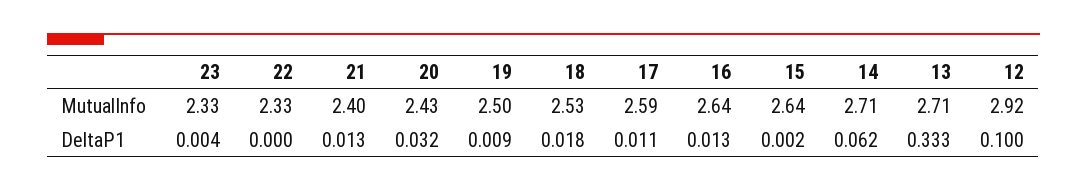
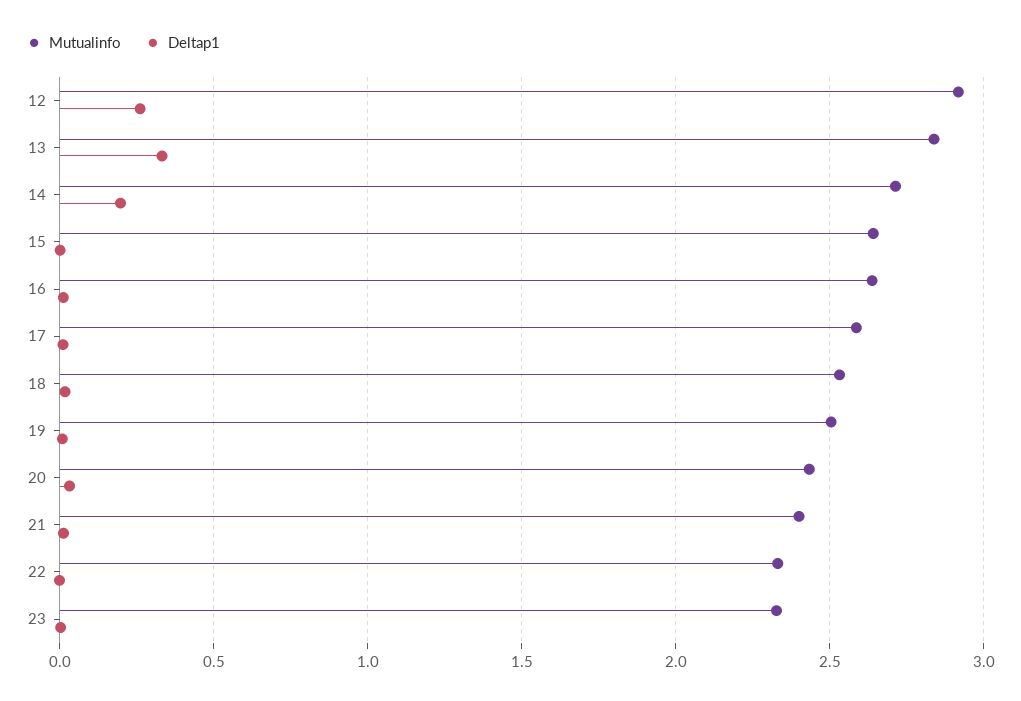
  {
    "MutualInfo": {
      "23": 2.33,
      "22": 2.33,
      "21": 2.4,
      "20": 2.43,
      "19": 2.5,
      "18": 2.53,
      "17": 2.59,
      "16": 2.64,
      "15": 2.64,
      "14": 2.71,
-     "13": 2.71,
+     "13": 2.85,
      "12": 2.92
    },
    "DeltaP1": {
      "23": 0.004,
      "22": 0,
      "21": 0.013,
      "20": 0.032,
      "19": 0.009,
      "18": 0.018,
      "17": 0.011,
      "16": 0.013,
      "15": 0.002,
-     "14": 0.062,
+     "14": 0.2,
      "13": 0.333,
-     "12": 0.1
+     "12": 0.25
    }
  }

